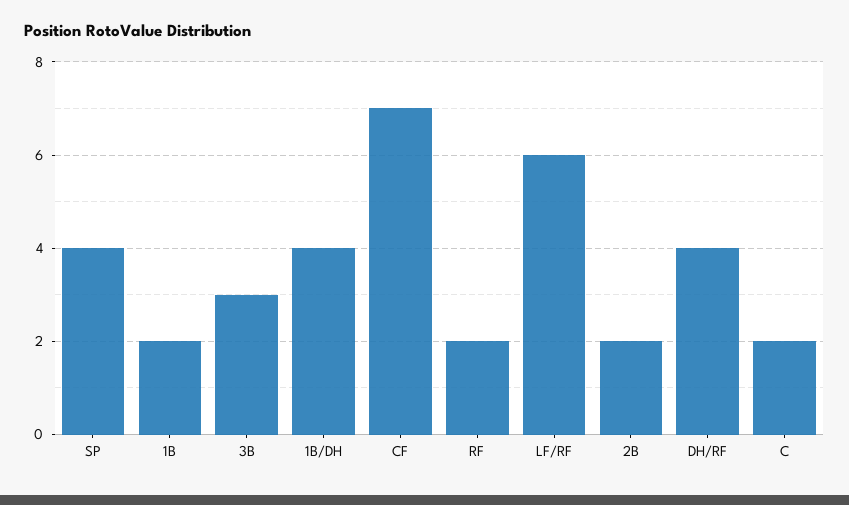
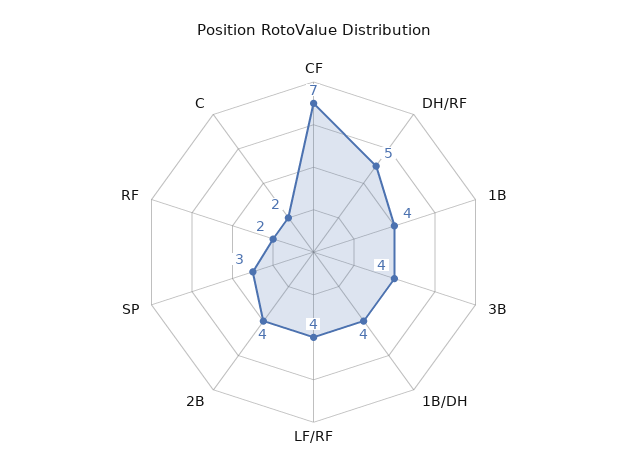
  {
-   "SP": 4,
+   "SP": 3,
-   "1B": 2,
+   "1B": 4,
-   "3B": 3,
+   "3B": 4,
    "1B/DH": 4,
    "CF": 7,
    "RF": 2,
-   "LF/RF": 6,
+   "LF/RF": 4,
-   "2B": 2,
+   "2B": 4,
-   "DH/RF": 4,
+   "DH/RF": 5,
    "C": 2
  }

